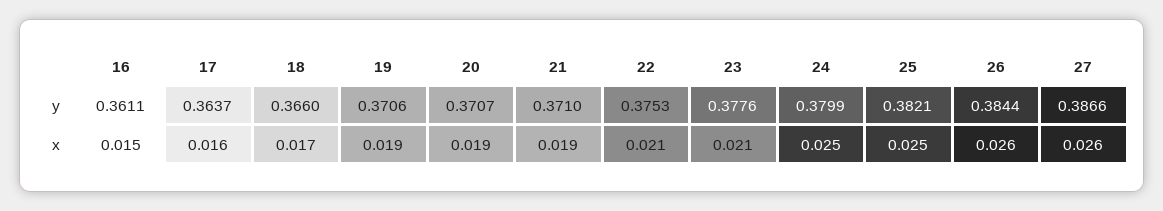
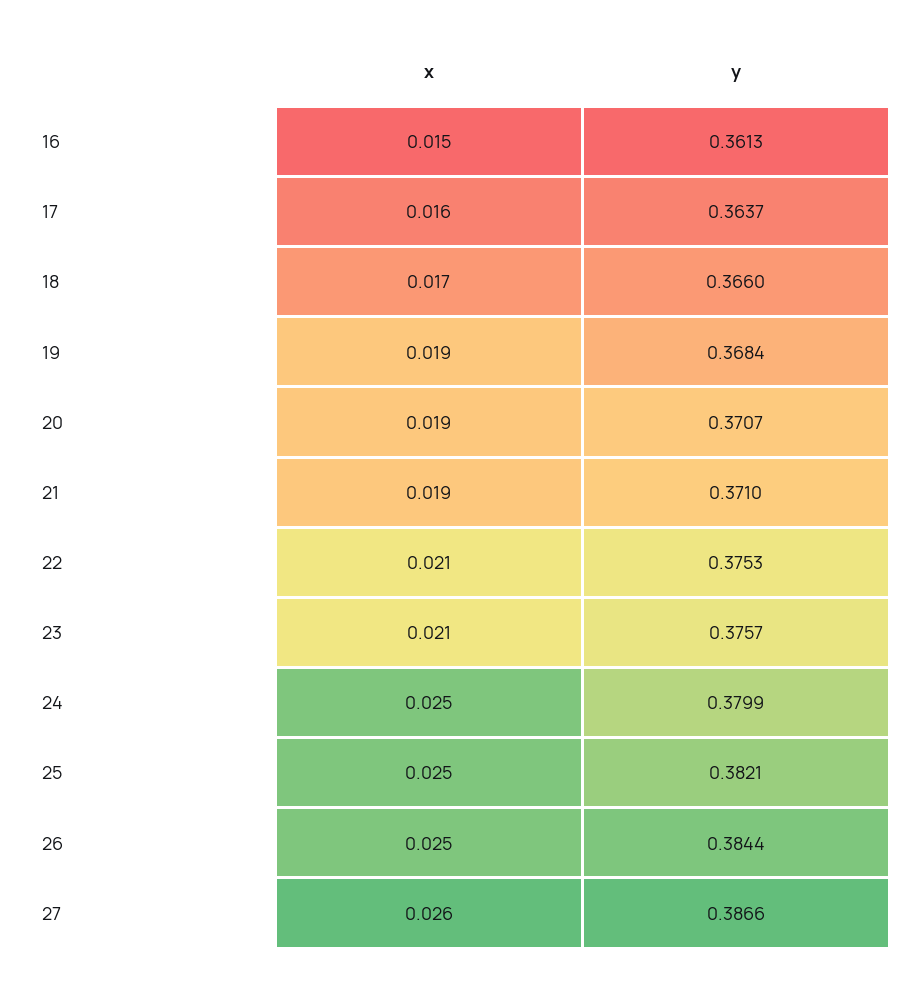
  {
    "16": {
-     "y": 0.3611,
+     "y": 0.3613,
      "x": 0.015
    },
    "17": {
      "y": 0.3637,
      "x": 0.016
    },
    "18": {
      "y": 0.366,
      "x": 0.017
    },
    "19": {
-     "y": 0.3706,
+     "y": 0.3684,
      "x": 0.019
    },
    "20": {
      "y": 0.3707,
      "x": 0.019
    },
    "21": {
      "y": 0.371,
      "x": 0.019
    },
    "22": {
      "y": 0.3753,
      "x": 0.021
    },
    "23": {
-     "y": 0.3776,
+     "y": 0.3757,
      "x": 0.021
    },
    "24": {
      "y": 0.3799,
      "x": 0.025
    },
    "25": {
      "y": 0.3821,
      "x": 0.025
    },
    "26": {
      "y": 0.3844,
-     "x": 0.026
+     "x": 0.025
    },
    "27": {
      "y": 0.3866,
      "x": 0.026
    }
  }

